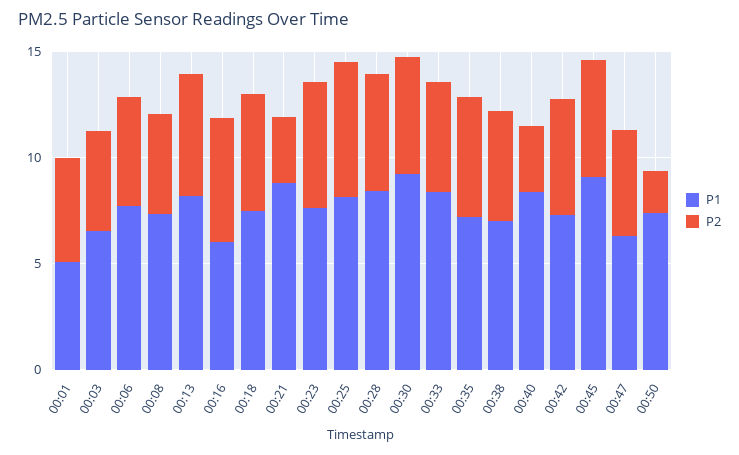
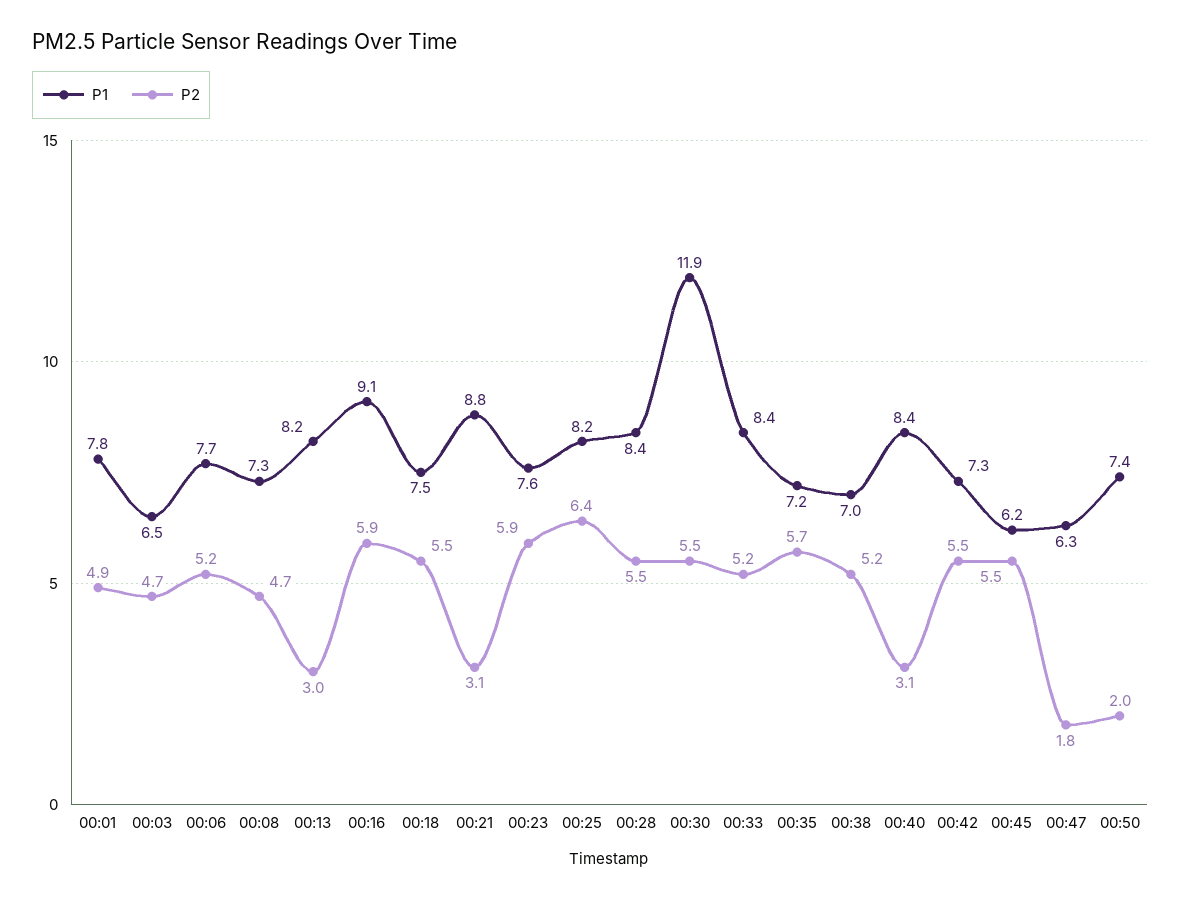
  {
    "P1": {
-     "00:01": 5,
+     "00:01": 7.8,
      "00:03": 6.5,
      "00:06": 7.7,
      "00:08": 7.3,
      "00:13": 8.2,
-     "00:16": 6,
+     "00:16": 9.1,
      "00:18": 7.5,
      "00:21": 8.8,
      "00:23": 7.6,
      "00:25": 8.2,
      "00:28": 8.4,
-     "00:30": 9,
+     "00:30": 11.9,
      "00:33": 8.4,
      "00:35": 7.2,
      "00:38": 7,
      "00:40": 8.4,
      "00:42": 7.3,
-     "00:45": 9,
+     "00:45": 6.2,
      "00:47": 6.3,
      "00:50": 7.4
    },
    "P2": {
      "00:01": 4.9,
      "00:03": 4.7,
      "00:06": 5.2,
      "00:08": 4.7,
-     "00:13": 6,
+     "00:13": 3,
      "00:16": 5.9,
      "00:18": 5.5,
      "00:21": 3.1,
      "00:23": 5.9,
      "00:25": 6.4,
      "00:28": 5.5,
      "00:30": 5.5,
      "00:33": 5.2,
      "00:35": 5.7,
      "00:38": 5.2,
      "00:40": 3.1,
      "00:42": 5.5,
      "00:45": 5.5,
-     "00:47": 5,
+     "00:47": 1.8,
      "00:50": 2
    }
  }

